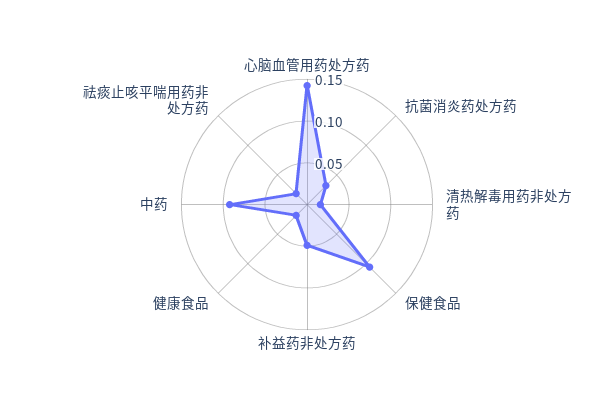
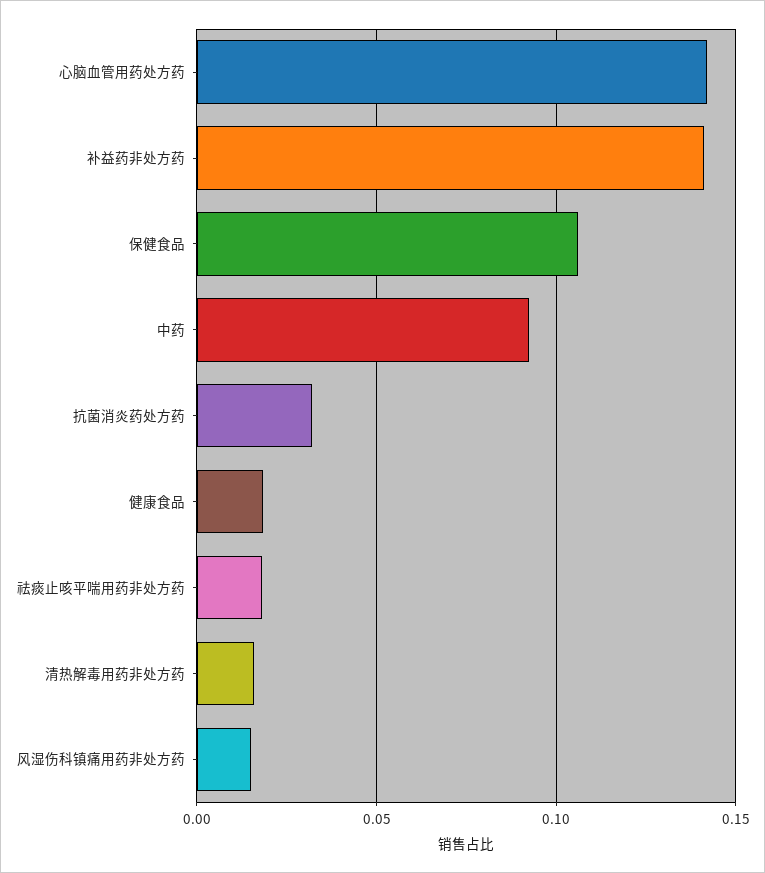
  {
    "心脑血管用药处方药": 0.14,
    "抗菌消炎药处方药": 0.03,
    "清热解毒用药非处方药": 0.015,
    "保健食品": 0.105,
-   "补益药非处方药": 0.05,
+   "补益药非处方药": 0.14,
    "健康食品": 0.02,
    "中药": 0.095,
-   "祛痰止咳平喘用药非处方药": 0.02
+   "祛痰止咳平喘用药非处方药": 0.02,
+   "风湿伤科镇痛用药非处方药": 0.015
  }

